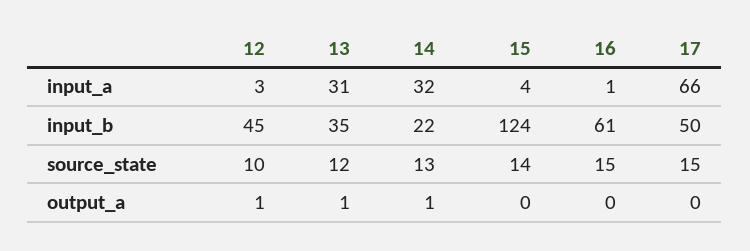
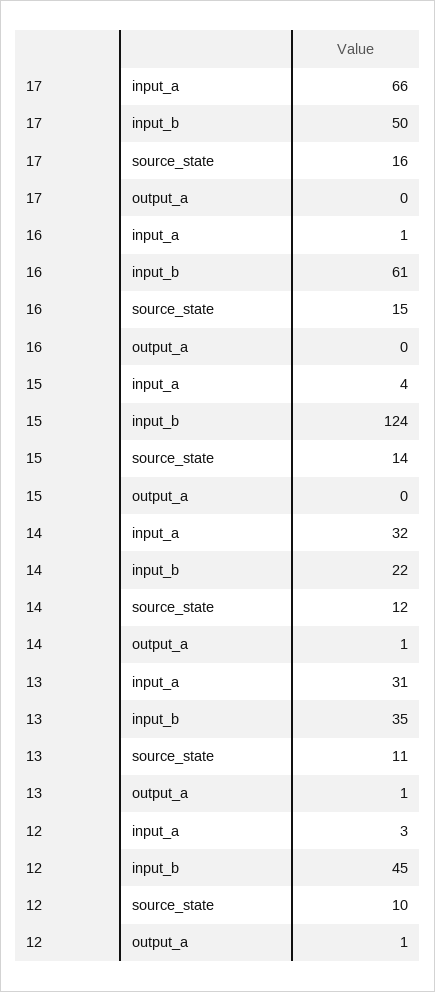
  {
    "12": {
      "input_a": 3,
      "input_b": 45,
      "source_state": 10,
      "output_a": 1
    },
    "13": {
      "input_a": 31,
      "input_b": 35,
-     "source_state": 12,
+     "source_state": 11,
      "output_a": 1
    },
    "14": {
      "input_a": 32,
      "input_b": 22,
-     "source_state": 13,
+     "source_state": 12,
      "output_a": 1
    },
    "15": {
      "input_a": 4,
      "input_b": 124,
      "source_state": 14,
      "output_a": 0
    },
    "16": {
      "input_a": 1,
      "input_b": 61,
      "source_state": 15,
      "output_a": 0
    },
    "17": {
      "input_a": 66,
      "input_b": 50,
-     "source_state": 15,
+     "source_state": 16,
      "output_a": 0
    }
  }

